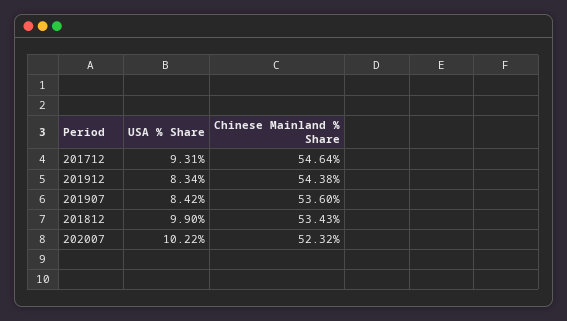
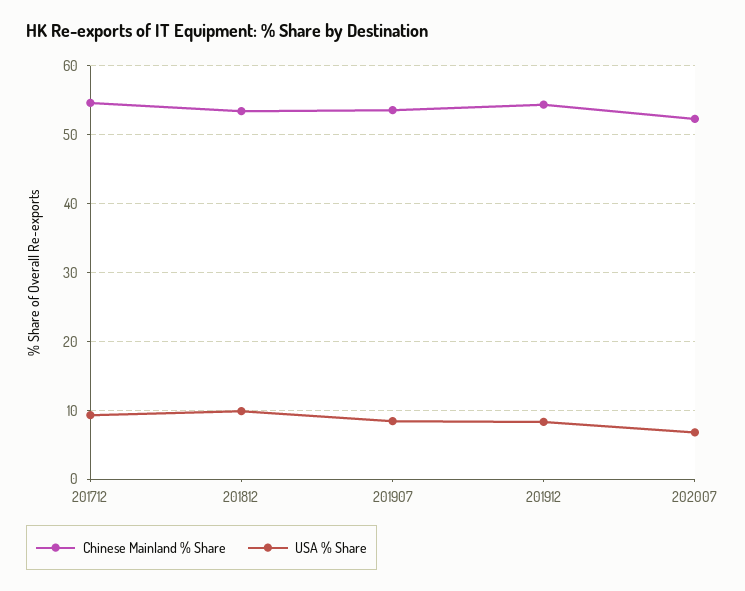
  {
    "USA % Share": {
      "201712": 9.31,
      "201912": 8.34,
      "201907": 8.42,
      "201812": 9.9,
-     "202007": 10.22
+     "202007": 7
    },
    "Chinese Mainland % Share": {
      "201712": 54.64,
      "201912": 54.38,
      "201907": 53.6,
      "201812": 53.43,
      "202007": 52.32
    }
  }

